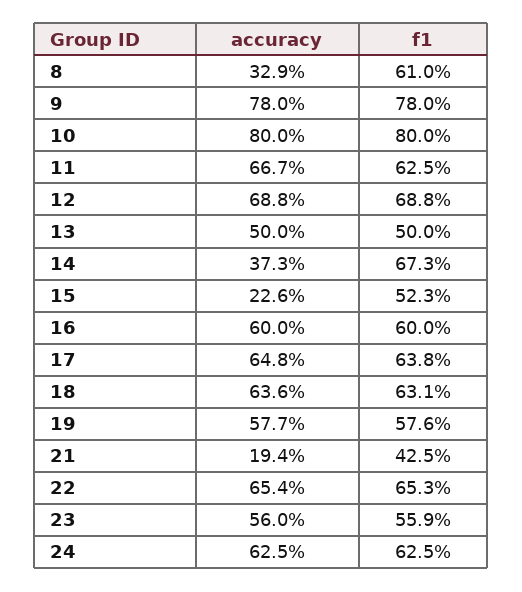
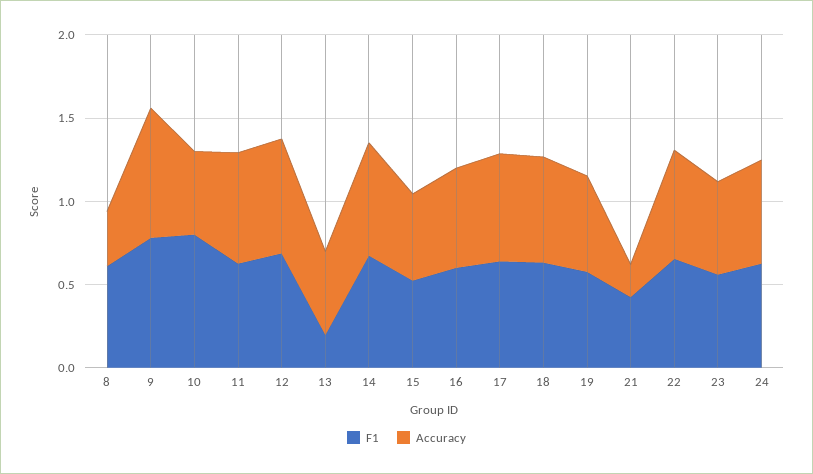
  {
    "accuracy": {
      "8": 0.329,
      "9": 0.78,
-     "10": 0.8,
+     "10": 0.5,
      "11": 0.667,
      "12": 0.688,
      "13": 0.5,
-     "14": 0.373,
+     "14": 0.7,
-     "15": 0.226,
+     "15": 0.5,
      "16": 0.6,
      "17": 0.648,
      "18": 0.636,
      "19": 0.577,
      "21": 0.194,
      "22": 0.654,
      "23": 0.56,
      "24": 0.625
    },
    "f1": {
      "8": 0.61,
      "9": 0.78,
      "10": 0.8,
      "11": 0.625,
      "12": 0.688,
-     "13": 0.5,
+     "13": 0.2,
      "14": 0.673,
      "15": 0.523,
      "16": 0.6,
      "17": 0.638,
      "18": 0.631,
      "19": 0.576,
      "21": 0.425,
      "22": 0.653,
      "23": 0.559,
      "24": 0.625
    }
  }

